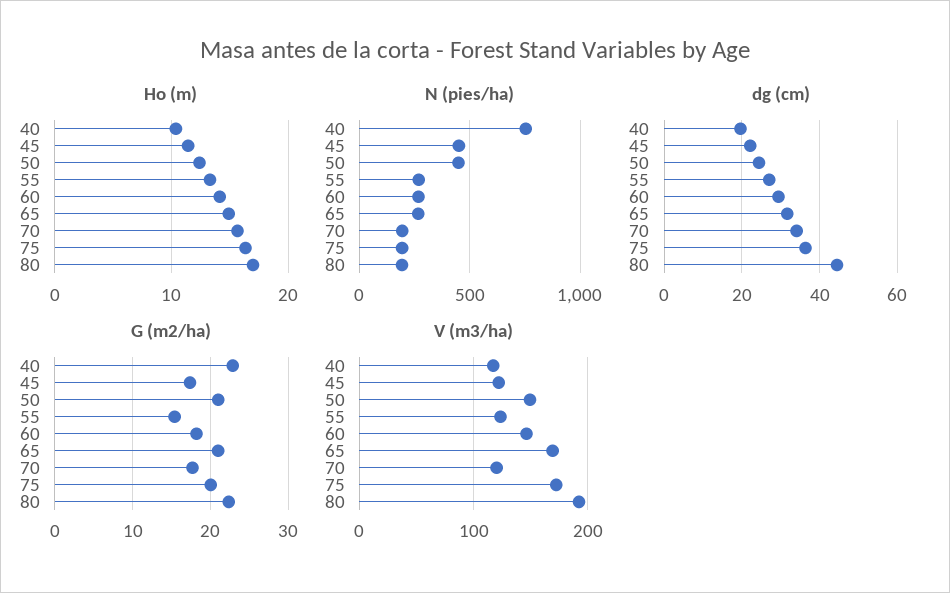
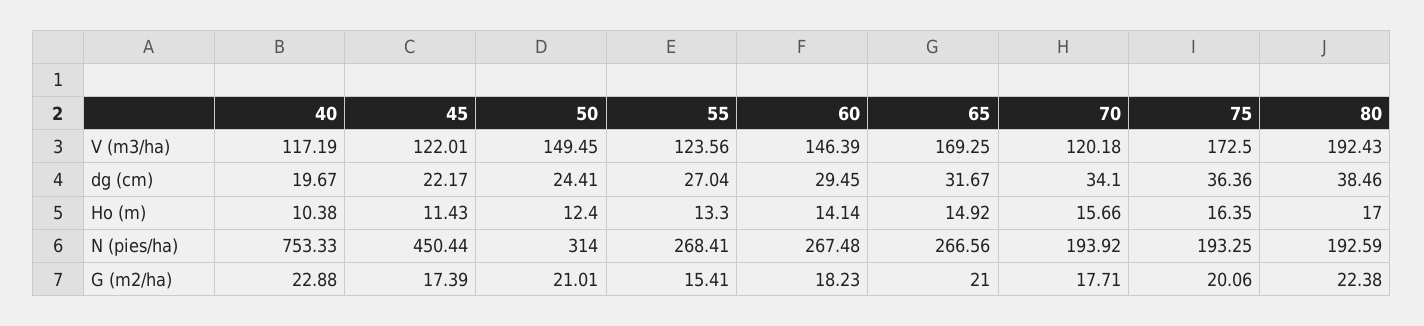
  {
    "Ho (m)": {
      "40": 10.38,
      "45": 11.43,
      "50": 12.4,
      "55": 13.3,
      "60": 14.14,
      "65": 14.92,
      "70": 15.66,
      "75": 16.35,
      "80": 17
    },
    "N (pies/ha)": {
      "40": 753.33,
      "45": 450.44,
-     "50": 450,
+     "50": 314,
      "55": 268.41,
      "60": 267.48,
      "65": 266.56,
      "70": 193.92,
      "75": 193.25,
      "80": 192.59
    },
    "dg (cm)": {
      "40": 19.67,
      "45": 22.17,
      "50": 24.41,
      "55": 27.04,
      "60": 29.45,
      "65": 31.67,
      "70": 34.1,
      "75": 36.36,
-     "80": 44
+     "80": 38.46
    },
    "G (m2/ha)": {
      "40": 22.88,
      "45": 17.39,
      "50": 21.01,
      "55": 15.41,
      "60": 18.23,
      "65": 21,
      "70": 17.71,
      "75": 20.06,
      "80": 22.38
    },
    "V (m3/ha)": {
      "40": 117.19,
      "45": 122.01,
      "50": 149.45,
      "55": 123.56,
      "60": 146.39,
      "65": 169.25,
      "70": 120.18,
      "75": 172.5,
      "80": 192.43
    }
  }

